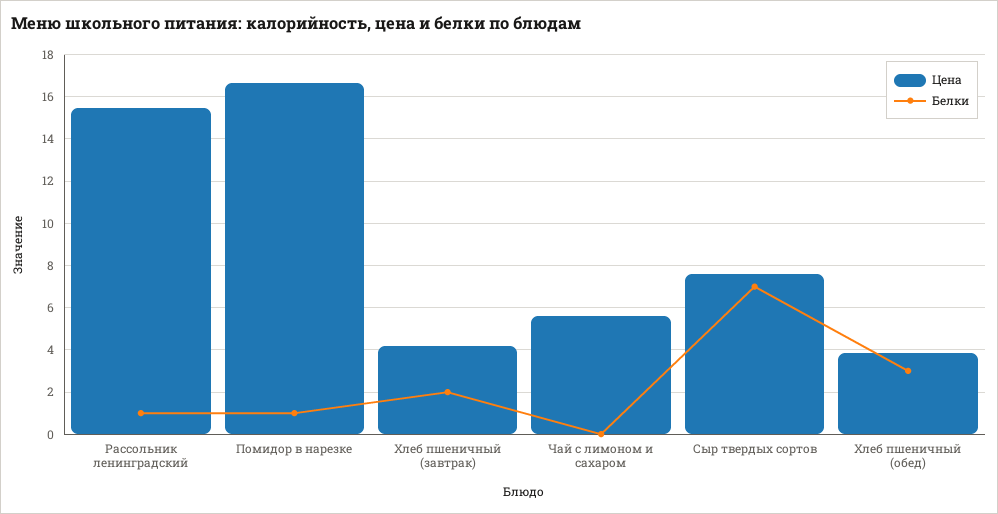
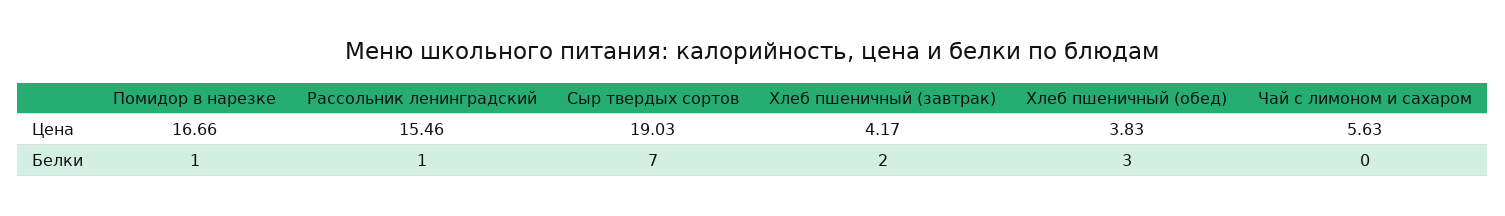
  {
    "Цена": {
      "Рассольник ленинградский": 15.46,
      "Помидор в нарезке": 16.66,
      "Хлеб пшеничный (завтрак)": 4.17,
      "Чай с лимоном и сахаром": 5.63,
-     "Сыр твердых сортов": 7.5,
+     "Сыр твердых сортов": 19.03,
      "Хлеб пшеничный (обед)": 3.83
    },
    "Белки": {
      "Рассольник ленинградский": 1,
      "Помидор в нарезке": 1,
      "Хлеб пшеничный (завтрак)": 2,
      "Чай с лимоном и сахаром": 0,
      "Сыр твердых сортов": 7,
      "Хлеб пшеничный (обед)": 3
    }
  }

